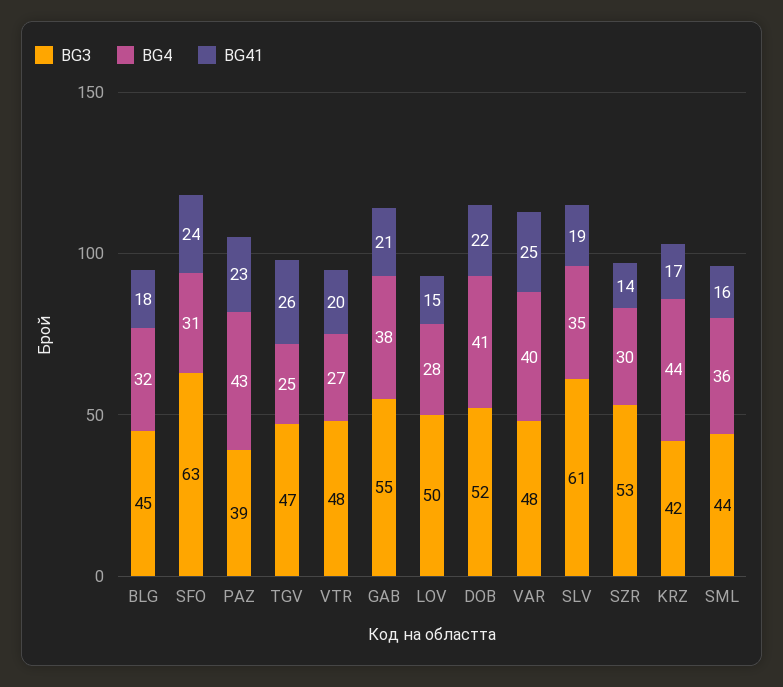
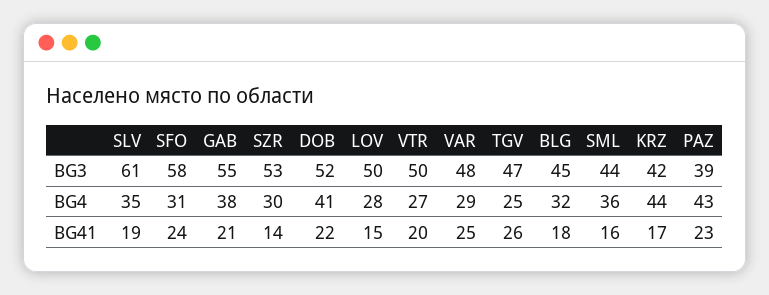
  {
    "BG3": {
      "BLG": 45,
-     "SFO": 63,
+     "SFO": 58,
      "PAZ": 39,
      "TGV": 47,
-     "VTR": 48,
+     "VTR": 50,
      "GAB": 55,
      "LOV": 50,
      "DOB": 52,
      "VAR": 48,
      "SLV": 61,
      "SZR": 53,
      "KRZ": 42,
      "SML": 44
    },
    "BG4": {
      "BLG": 32,
      "SFO": 31,
      "PAZ": 43,
      "TGV": 25,
      "VTR": 27,
      "GAB": 38,
      "LOV": 28,
      "DOB": 41,
-     "VAR": 40,
+     "VAR": 29,
      "SLV": 35,
      "SZR": 30,
      "KRZ": 44,
      "SML": 36
    },
    "BG41": {
      "BLG": 18,
      "SFO": 24,
      "PAZ": 23,
      "TGV": 26,
      "VTR": 20,
      "GAB": 21,
      "LOV": 15,
      "DOB": 22,
      "VAR": 25,
      "SLV": 19,
      "SZR": 14,
      "KRZ": 17,
      "SML": 16
    }
  }

